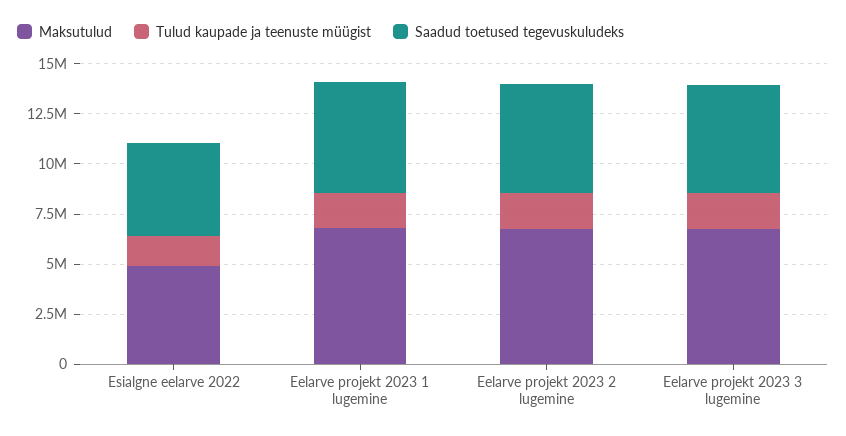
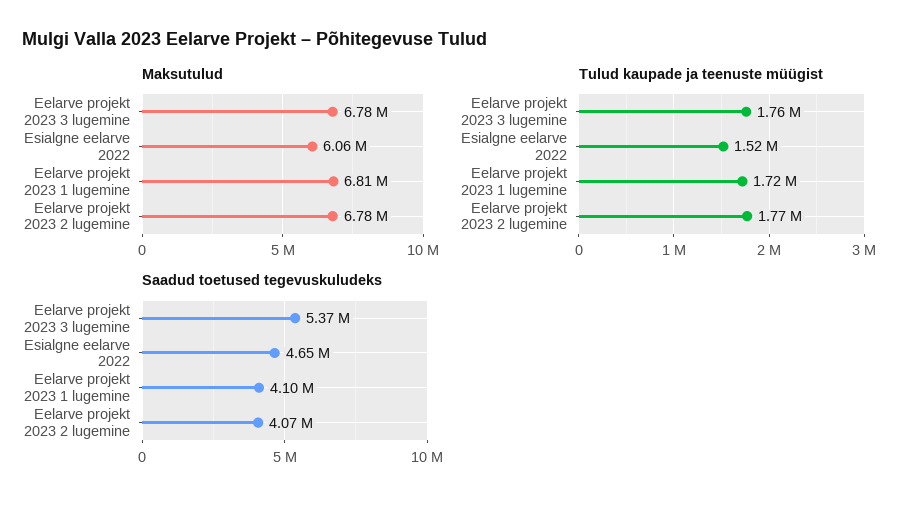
  {
    "Maksutulud": {
-     "Esialgne eelarve 2022": 5000000,
+     "Esialgne eelarve 2022": 6060000,
      "Eelarve projekt 2023 1 lugemine": 6810000,
      "Eelarve projekt 2023 2 lugemine": 6780000,
      "Eelarve projekt 2023 3 lugemine": 6780000
    },
    "Tulud kaupade ja teenuste müügist": {
      "Esialgne eelarve 2022": 1520000,
      "Eelarve projekt 2023 1 lugemine": 1720000,
      "Eelarve projekt 2023 2 lugemine": 1770000,
      "Eelarve projekt 2023 3 lugemine": 1760000
    },
    "Saadud toetused tegevuskuludeks": {
      "Esialgne eelarve 2022": 4650000,
-     "Eelarve projekt 2023 1 lugemine": 5500000,
+     "Eelarve projekt 2023 1 lugemine": 4100000,
-     "Eelarve projekt 2023 2 lugemine": 5500000,
+     "Eelarve projekt 2023 2 lugemine": 4070000,
      "Eelarve projekt 2023 3 lugemine": 5370000
    }
  }

